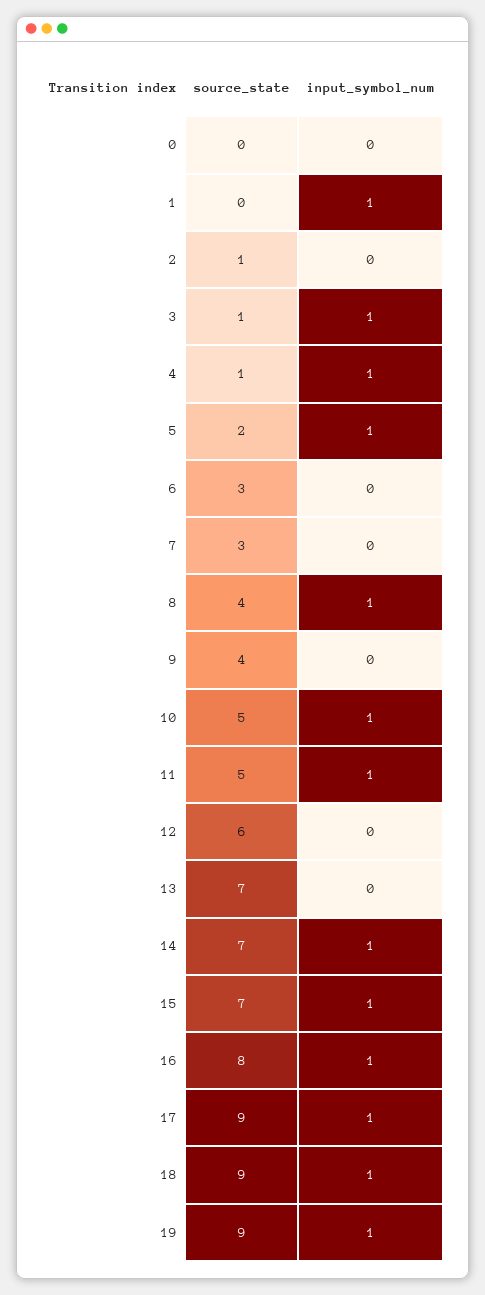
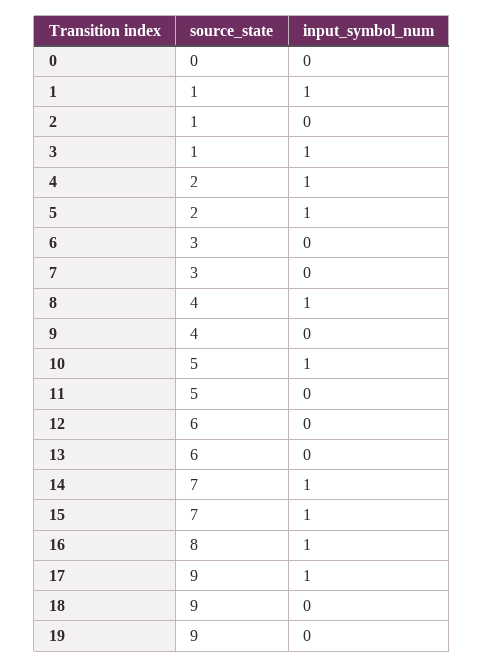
  {
    "source_state": {
      "0": 0,
-     "1": 0,
+     "1": 1,
      "2": 1,
      "3": 1,
-     "4": 1,
+     "4": 2,
      "5": 2,
      "6": 3,
      "7": 3,
      "8": 4,
      "9": 4,
      "10": 5,
      "11": 5,
      "12": 6,
-     "13": 7,
+     "13": 6,
      "14": 7,
      "15": 7,
      "16": 8,
      "17": 9,
      "18": 9,
      "19": 9
    },
    "input_symbol_num": {
      "0": 0,
      "1": 1,
      "2": 0,
      "3": 1,
      "4": 1,
      "5": 1,
      "6": 0,
      "7": 0,
      "8": 1,
      "9": 0,
      "10": 1,
-     "11": 1,
+     "11": 0,
      "12": 0,
      "13": 0,
      "14": 1,
      "15": 1,
      "16": 1,
      "17": 1,
-     "18": 1,
+     "18": 0,
-     "19": 1
+     "19": 0
    }
  }

